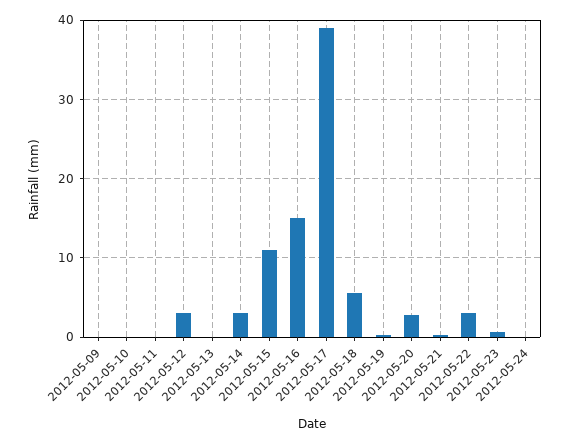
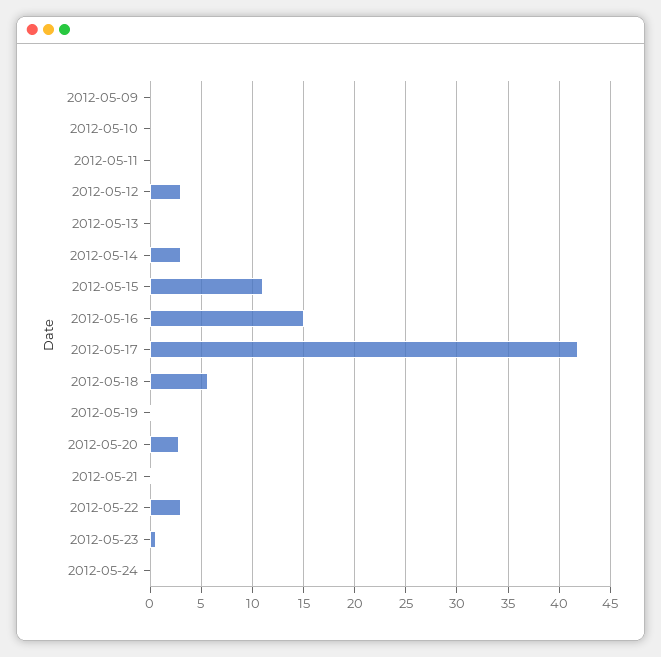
  {
    "2012-05-09": 0,
    "2012-05-10": 0,
    "2012-05-11": 0,
    "2012-05-12": 3,
    "2012-05-13": 0,
    "2012-05-14": 3,
    "2012-05-15": 11,
    "2012-05-16": 15,
-   "2012-05-17": 39,
+   "2012-05-17": 42,
    "2012-05-18": 6,
    "2012-05-19": 0,
    "2012-05-20": 3,
    "2012-05-21": 0,
    "2012-05-22": 3,
    "2012-05-23": 1,
    "2012-05-24": 0
  }

